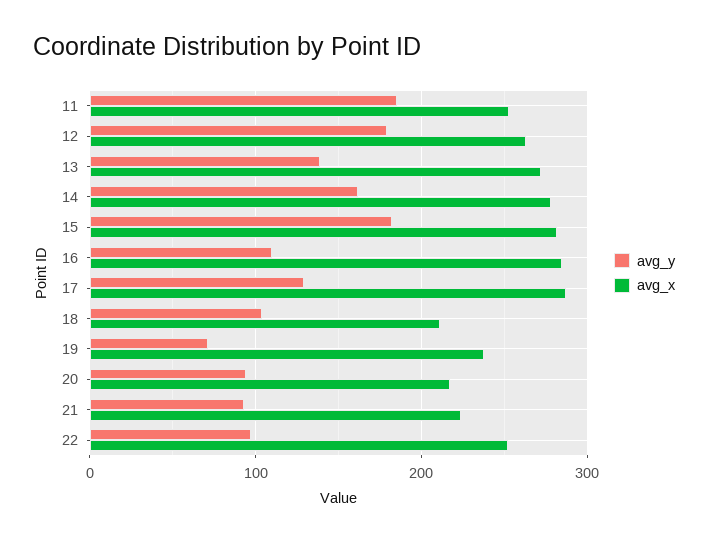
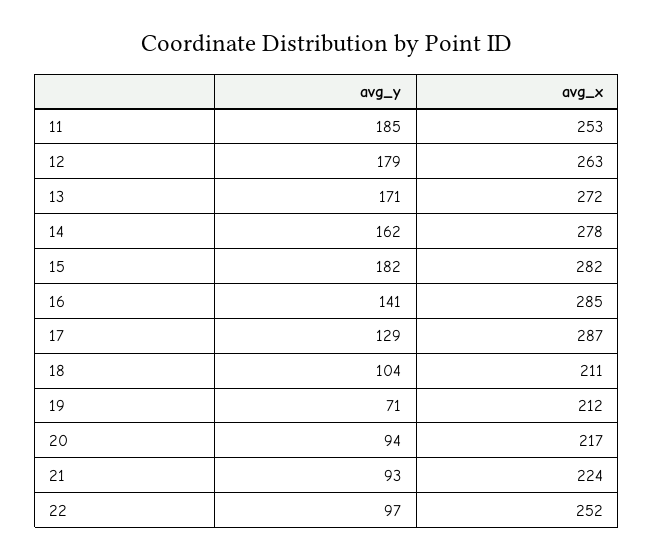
  {
    "avg_y": {
      "11": 185,
      "12": 179,
-     "13": 140,
+     "13": 171,
      "14": 162,
      "15": 182,
-     "16": 110,
+     "16": 141,
      "17": 129,
      "18": 104,
      "19": 71,
      "20": 94,
      "21": 93,
      "22": 97
    },
    "avg_x": {
      "11": 253,
      "12": 263,
      "13": 272,
      "14": 278,
      "15": 282,
      "16": 285,
      "17": 287,
      "18": 211,
-     "19": 240,
+     "19": 212,
      "20": 217,
      "21": 224,
      "22": 252
    }
  }

